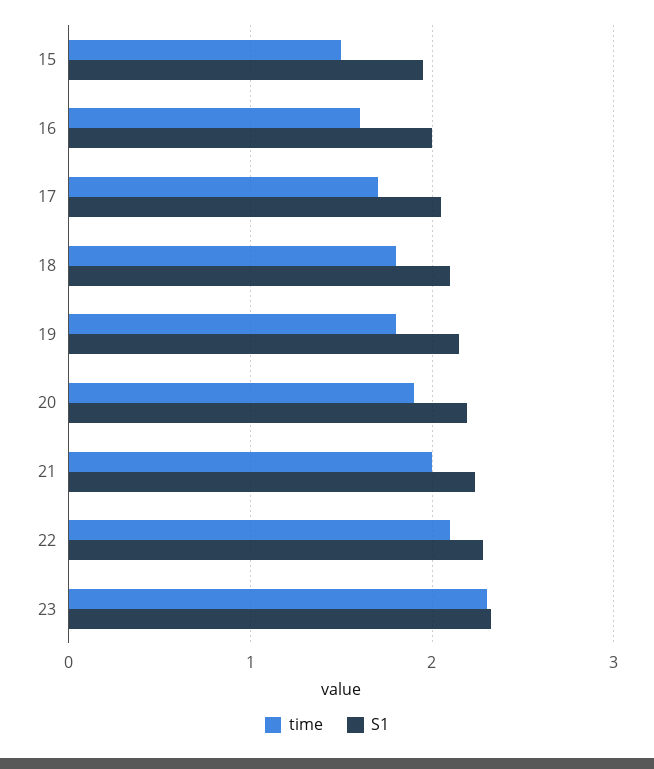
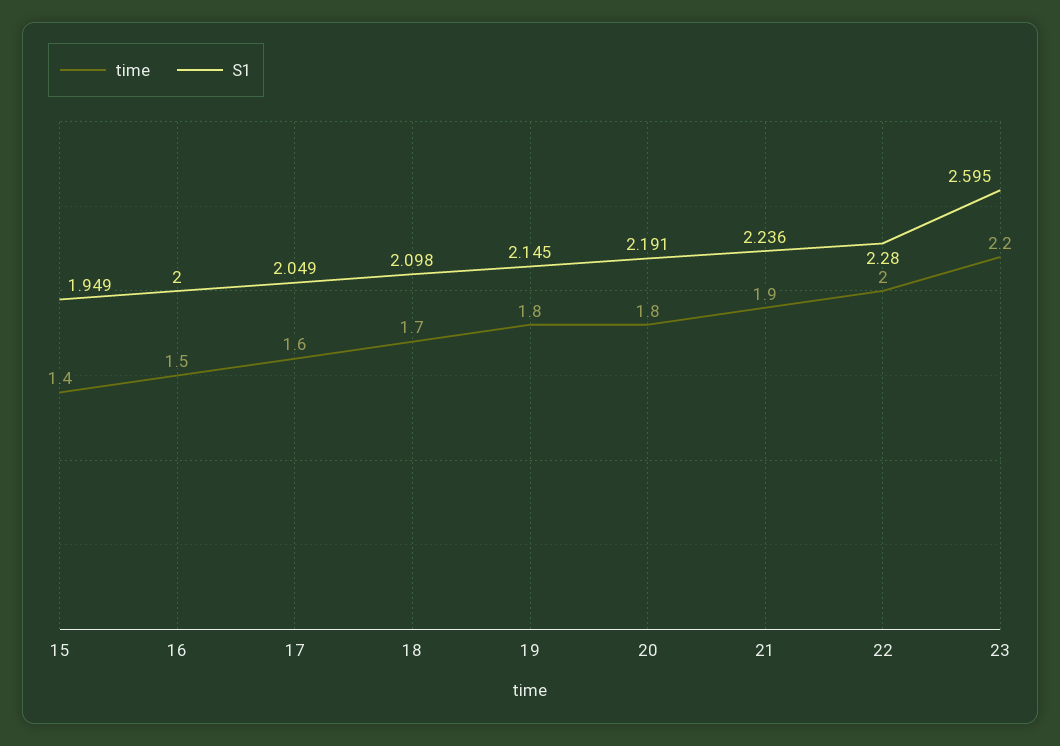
  {
    "time": {
-     "15": 1.5,
+     "15": 1.4,
-     "16": 1.6,
+     "16": 1.5,
-     "17": 1.7,
+     "17": 1.6,
-     "18": 1.8,
+     "18": 1.7,
      "19": 1.8,
-     "20": 1.9,
+     "20": 1.8,
-     "21": 2,
+     "21": 1.9,
-     "22": 2.1,
+     "22": 2,
-     "23": 2.3
+     "23": 2.2
    },
    "S1": {
      "15": 1.949,
      "16": 2,
      "17": 2.049,
      "18": 2.098,
      "19": 2.145,
      "20": 2.191,
      "21": 2.236,
      "22": 2.28,
-     "23": 2.3
+     "23": 2.595
    }
  }

